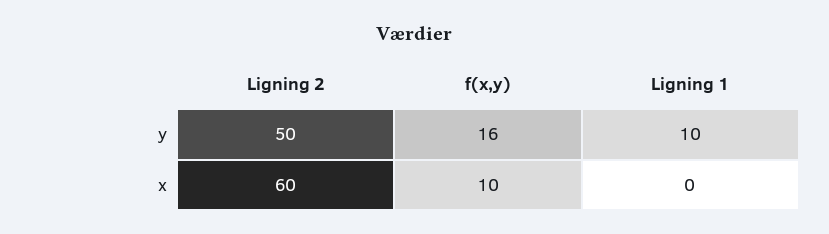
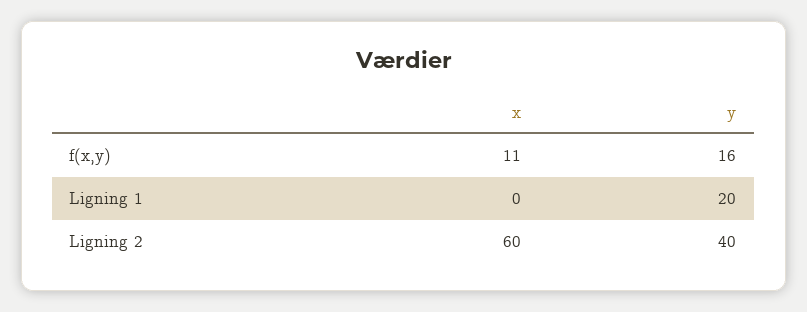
  {
    "Ligning 2": {
-     "y": 50,
+     "y": 40,
      "x": 60
    },
    "f(x,y)": {
      "y": 16,
-     "x": 10
+     "x": 11
    },
    "Ligning 1": {
-     "y": 10,
+     "y": 20,
      "x": 0
    }
  }

